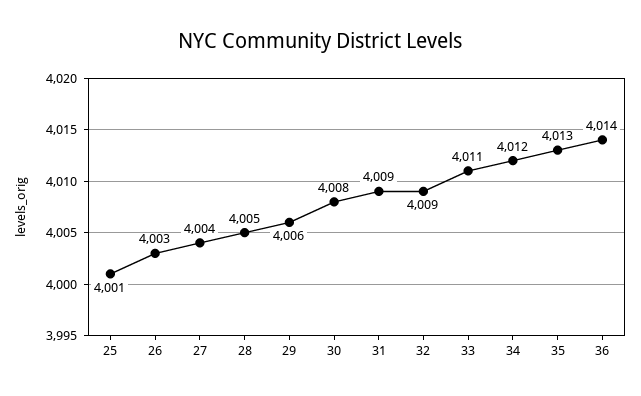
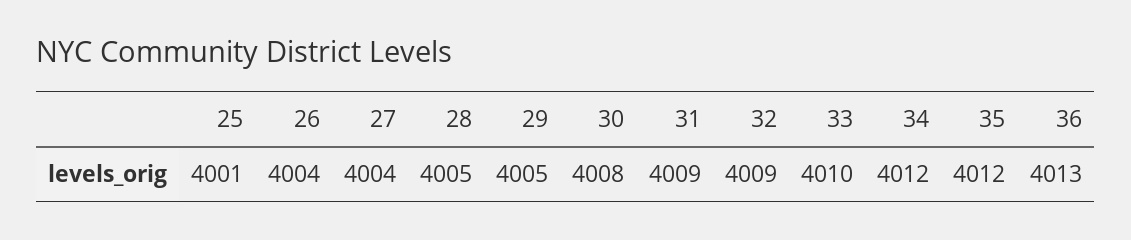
  {
    "25": 4001,
-   "26": 4003,
+   "26": 4004,
    "27": 4004,
    "28": 4005,
-   "29": 4006,
+   "29": 4005,
    "30": 4008,
    "31": 4009,
    "32": 4009,
-   "33": 4011,
+   "33": 4010,
    "34": 4012,
-   "35": 4013,
+   "35": 4012,
-   "36": 4014
+   "36": 4013
  }

